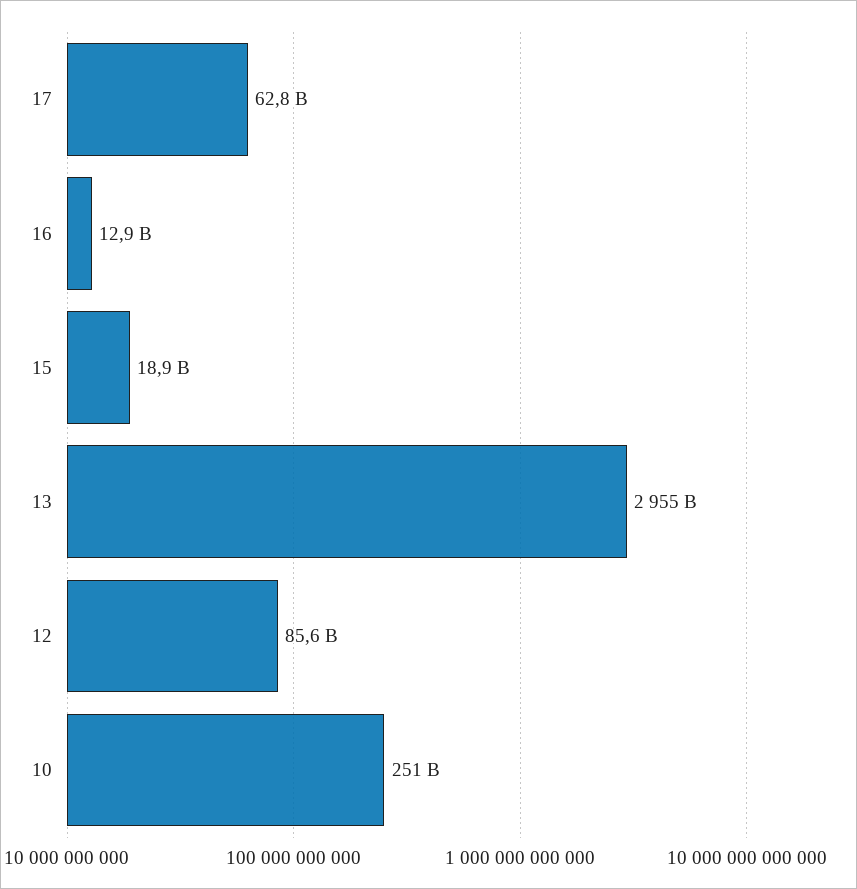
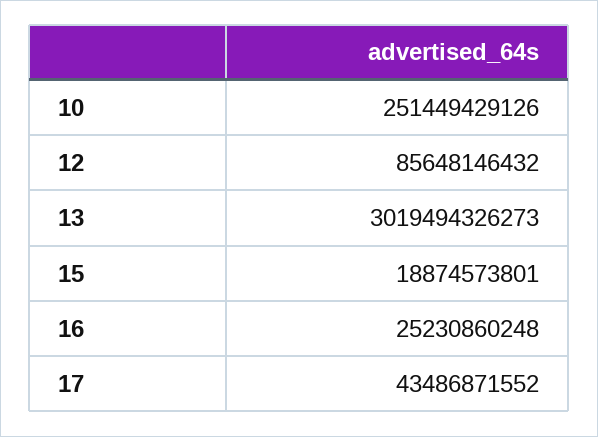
  {
-   "17": 62800000000,
+   "17": 43486871552,
-   "16": 12900000000,
+   "16": 25230860248,
    "15": 18874573801,
-   "13": 2955000000000,
+   "13": 3019494326273,
    "12": 85648146432,
    "10": 251449429126
  }

